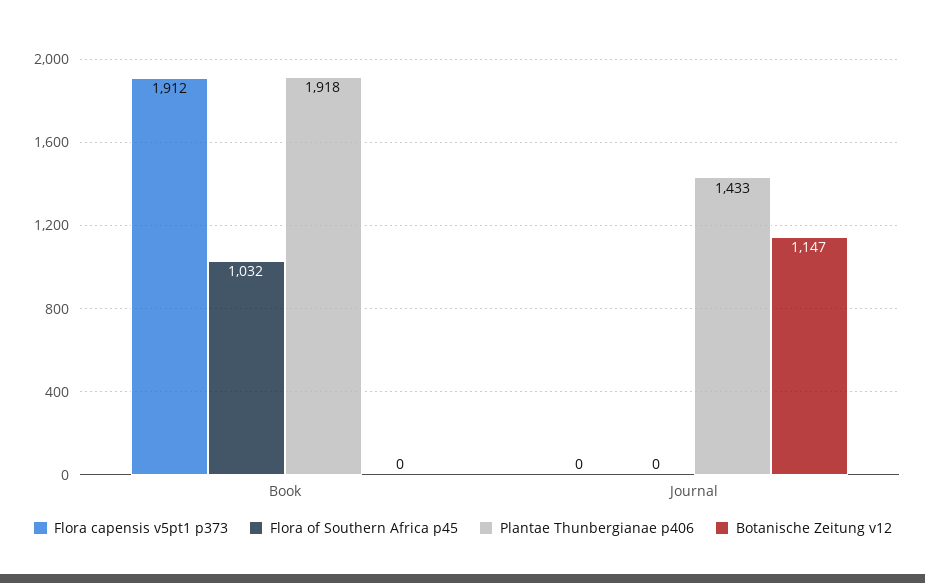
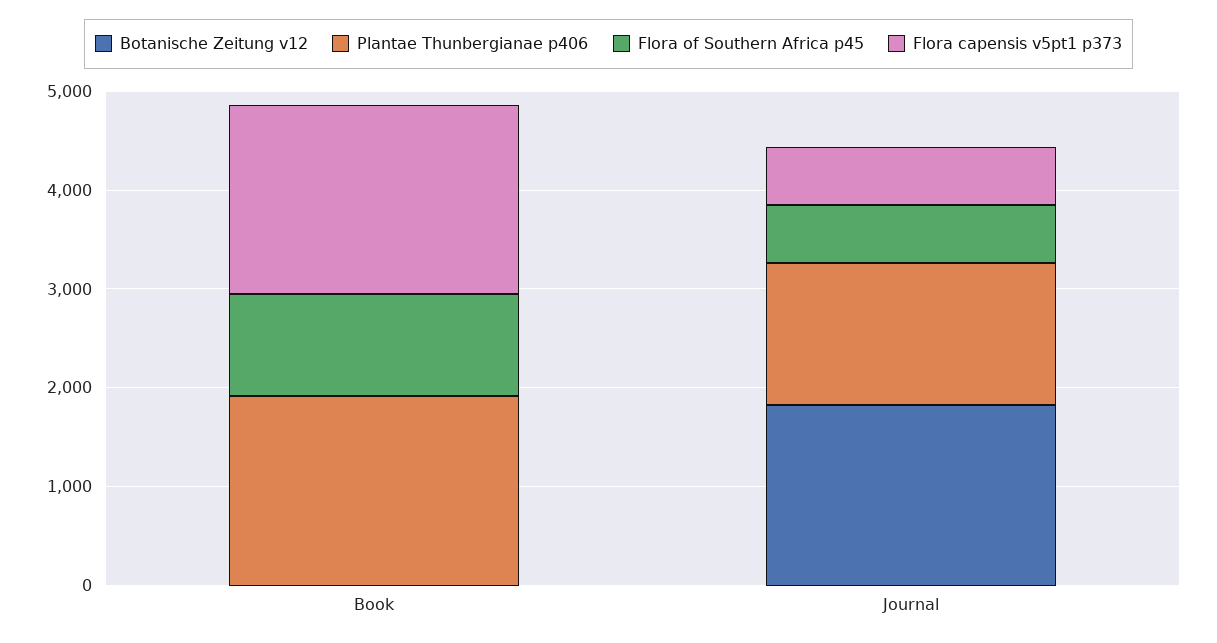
  {
    "Flora capensis v5pt1 p373": {
      "Book": 1912,
-     "Journal": 0
+     "Journal": 600
    },
    "Flora of Southern Africa p45": {
      "Book": 1032,
-     "Journal": 0
+     "Journal": 600
    },
    "Plantae Thunbergianae p406": {
      "Book": 1918,
      "Journal": 1433
    },
    "Botanische Zeitung v12": {
      "Book": 0,
-     "Journal": 1147
+     "Journal": 1800
    }
  }

